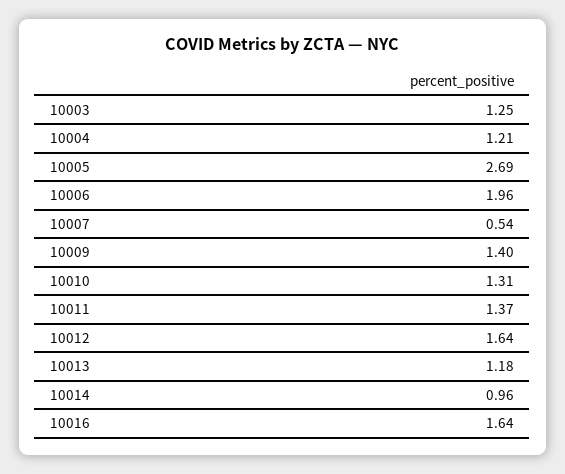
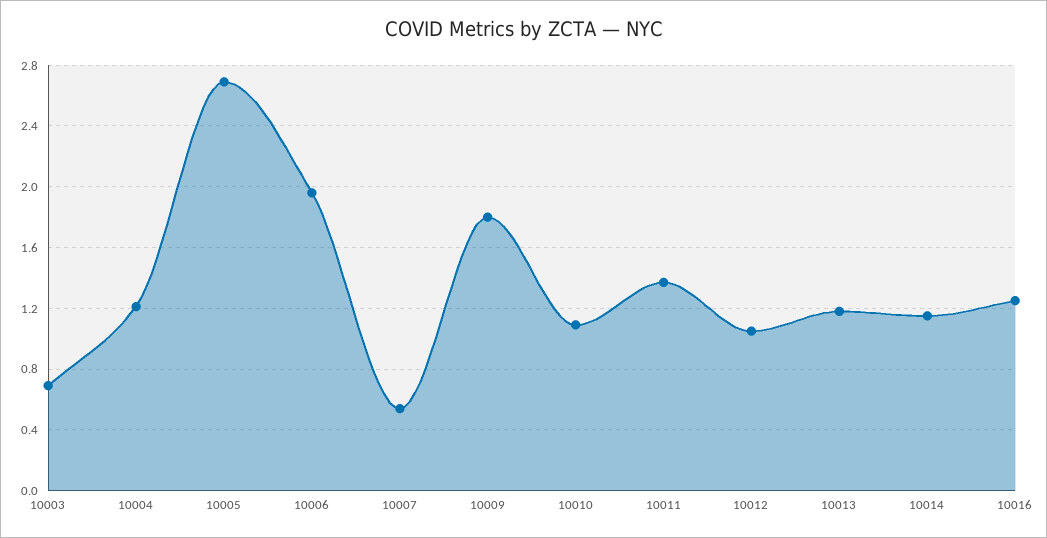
  {
-   "10003": 1.25,
+   "10003": 0.7,
    "10004": 1.21,
    "10005": 2.69,
    "10006": 1.96,
    "10007": 0.54,
-   "10009": 1.4,
+   "10009": 1.8,
-   "10010": 1.31,
+   "10010": 1.1,
    "10011": 1.37,
-   "10012": 1.64,
+   "10012": 1.05,
    "10013": 1.18,
-   "10014": 0.96,
+   "10014": 1.15,
-   "10016": 1.64
+   "10016": 1.25
  }

